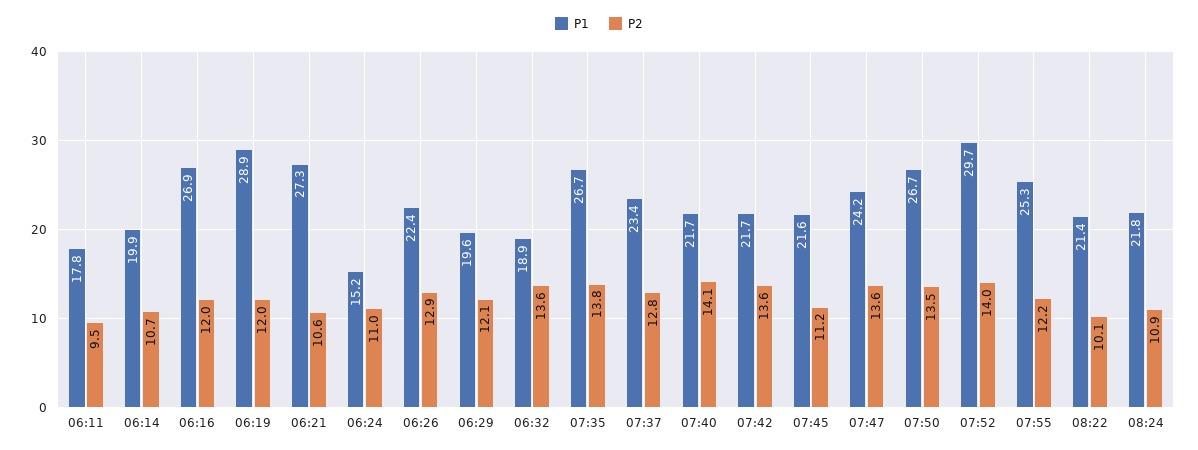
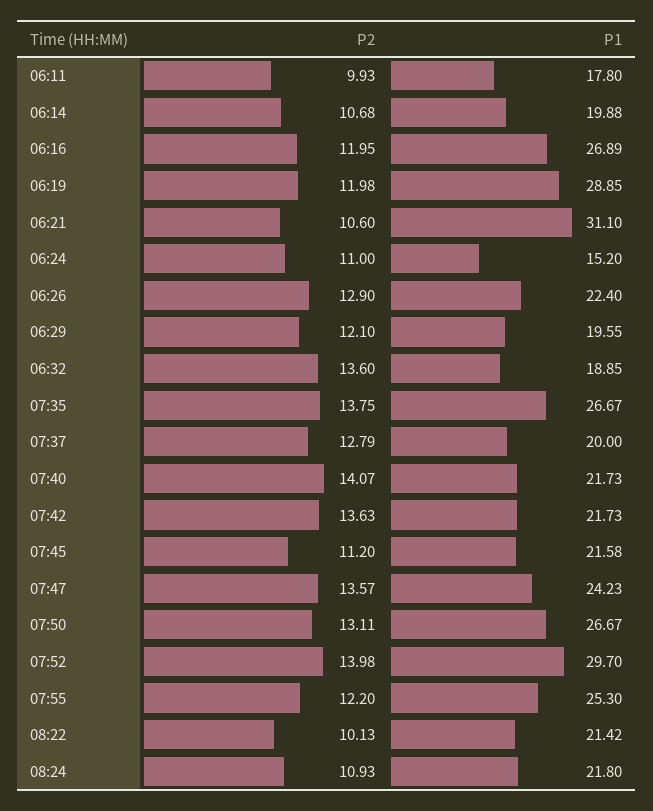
  {
    "P1": {
      "06:11": 17.8,
      "06:14": 19.88,
      "06:16": 26.89,
      "06:19": 28.85,
-     "06:21": 27.3,
+     "06:21": 31.1,
      "06:24": 15.2,
      "06:26": 22.4,
      "06:29": 19.55,
      "06:32": 18.85,
      "07:35": 26.67,
-     "07:37": 23.4,
+     "07:37": 20,
      "07:40": 21.73,
      "07:42": 21.73,
      "07:45": 21.58,
      "07:47": 24.23,
      "07:50": 26.67,
      "07:52": 29.7,
      "07:55": 25.3,
      "08:22": 21.42,
      "08:24": 21.8
    },
    "P2": {
-     "06:11": 9.5,
+     "06:11": 9.93,
      "06:14": 10.68,
      "06:16": 11.95,
      "06:19": 11.98,
      "06:21": 10.6,
      "06:24": 11,
      "06:26": 12.9,
      "06:29": 12.1,
      "06:32": 13.6,
      "07:35": 13.75,
      "07:37": 12.79,
      "07:40": 14.07,
      "07:42": 13.63,
      "07:45": 11.2,
      "07:47": 13.57,
-     "07:50": 13.5,
+     "07:50": 13.11,
      "07:52": 13.98,
      "07:55": 12.2,
      "08:22": 10.13,
      "08:24": 10.93
    }
  }

